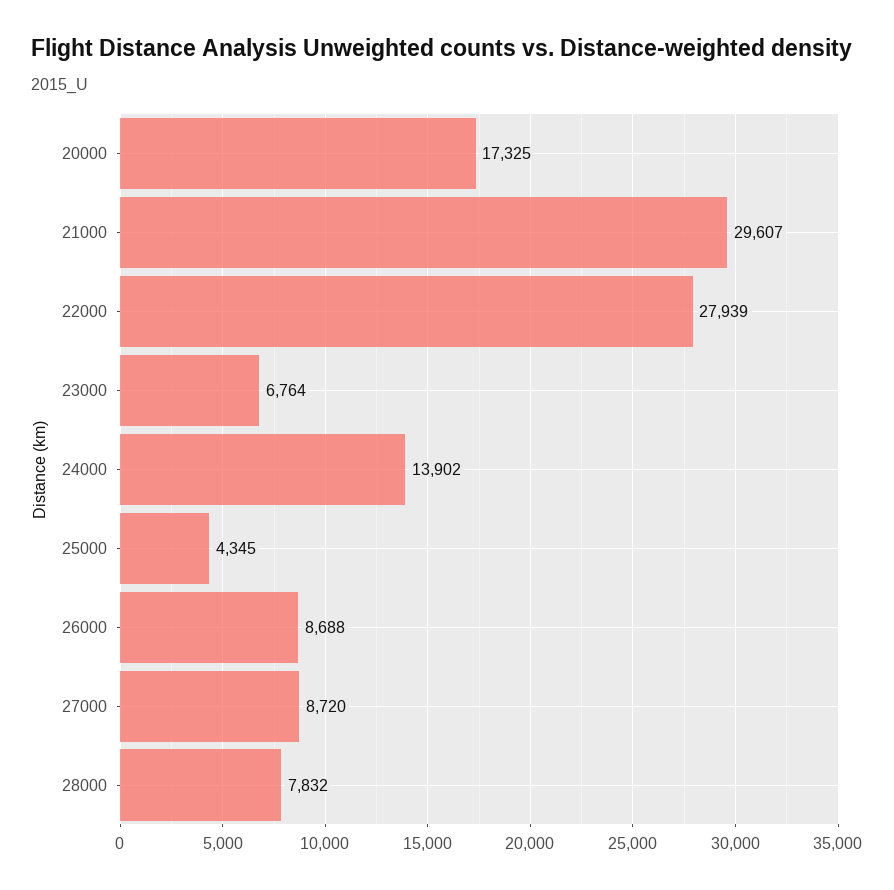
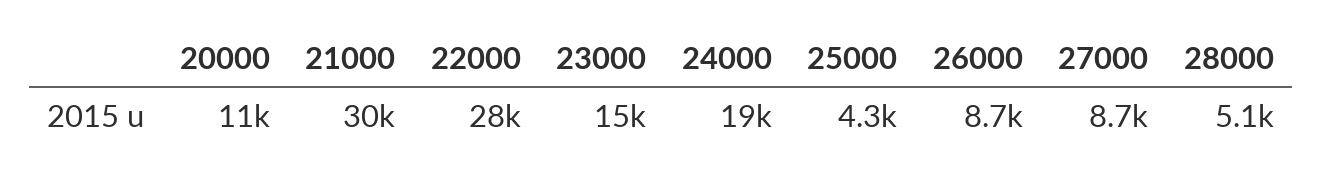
  {
-   "20000": 17325,
+   "20000": 11000,
    "21000": 29607,
    "22000": 27939,
-   "23000": 6764,
+   "23000": 15000,
-   "24000": 13902,
+   "24000": 19000,
    "25000": 4345,
    "26000": 8688,
    "27000": 8720,
-   "28000": 7832
+   "28000": 5100
  }

